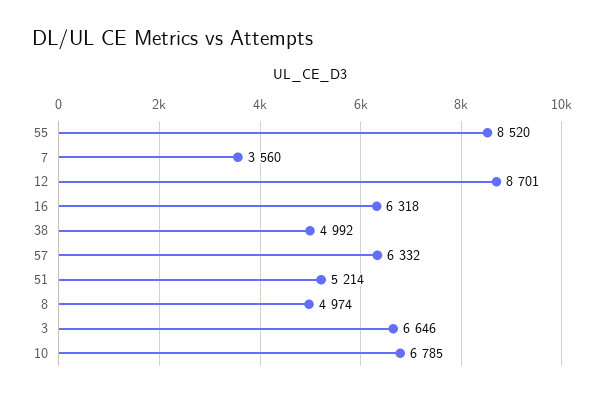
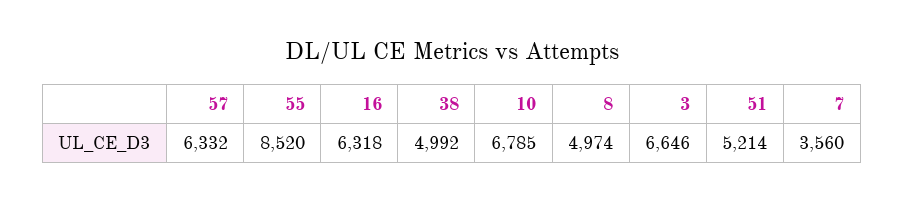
  {
    "55": 8520,
    "7": 3560,
-   "12": 8701,
    "16": 6318,
    "38": 4992,
    "57": 6332,
    "51": 5214,
    "8": 4974,
    "3": 6646,
    "10": 6785
  }

